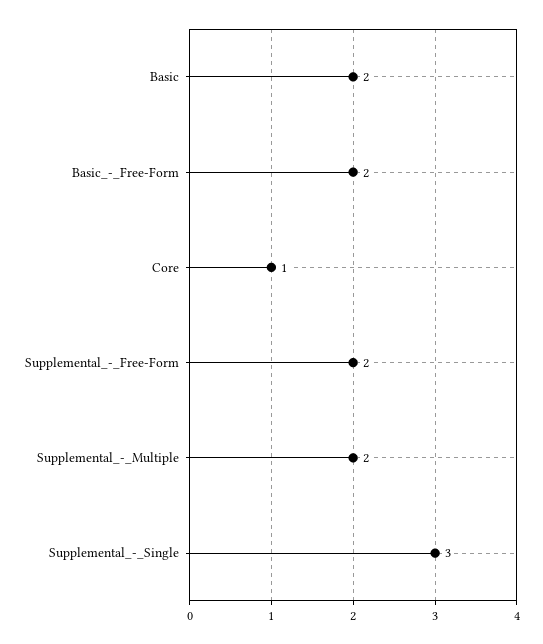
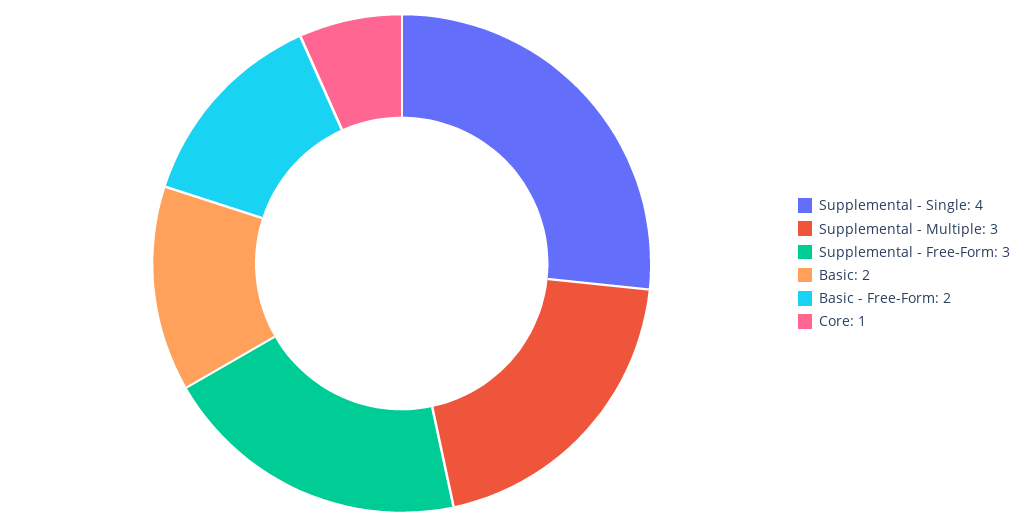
  {
    "Basic": 2,
    "Basic_-_Free-Form": 2,
    "Core": 1,
-   "Supplemental_-_Free-Form": 2,
+   "Supplemental_-_Free-Form": 3,
-   "Supplemental_-_Multiple": 2,
+   "Supplemental_-_Multiple": 3,
-   "Supplemental_-_Single": 3
+   "Supplemental_-_Single": 4
  }

